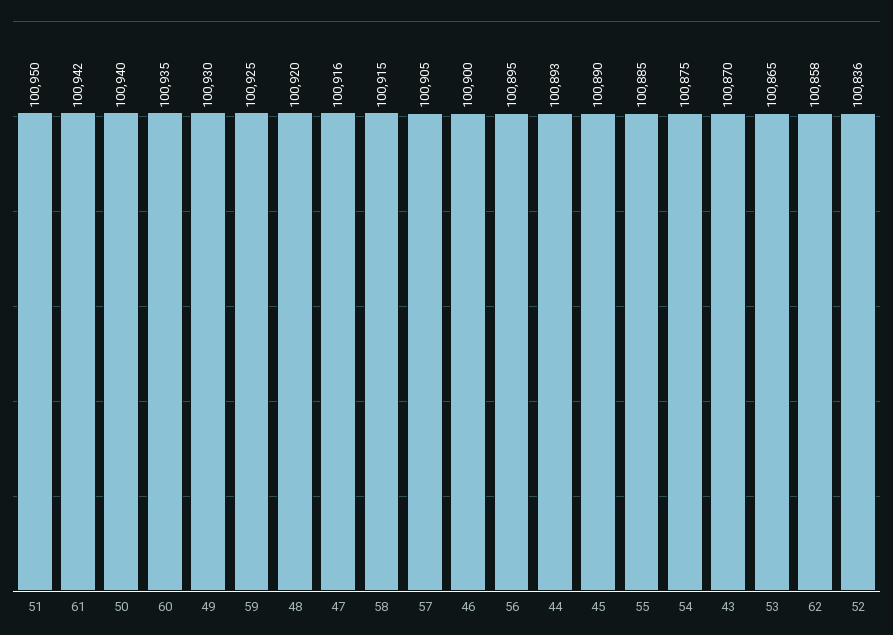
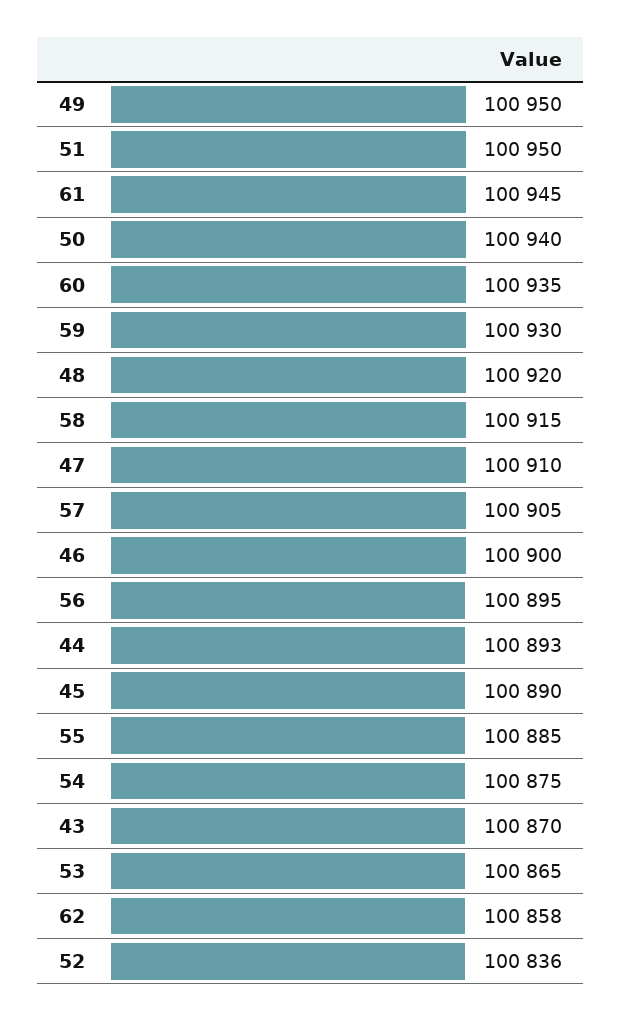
  {
    "51": 100950,
-   "61": 100942,
+   "61": 100945,
    "50": 100940,
    "60": 100935,
-   "49": 100930,
+   "49": 100950,
-   "59": 100925,
+   "59": 100930,
    "48": 100920,
-   "47": 100916,
+   "47": 100910,
    "58": 100915,
    "57": 100905,
    "46": 100900,
    "56": 100895,
    "44": 100893,
    "45": 100890,
    "55": 100885,
    "54": 100875,
    "43": 100870,
    "53": 100865,
    "62": 100858,
    "52": 100836
  }

